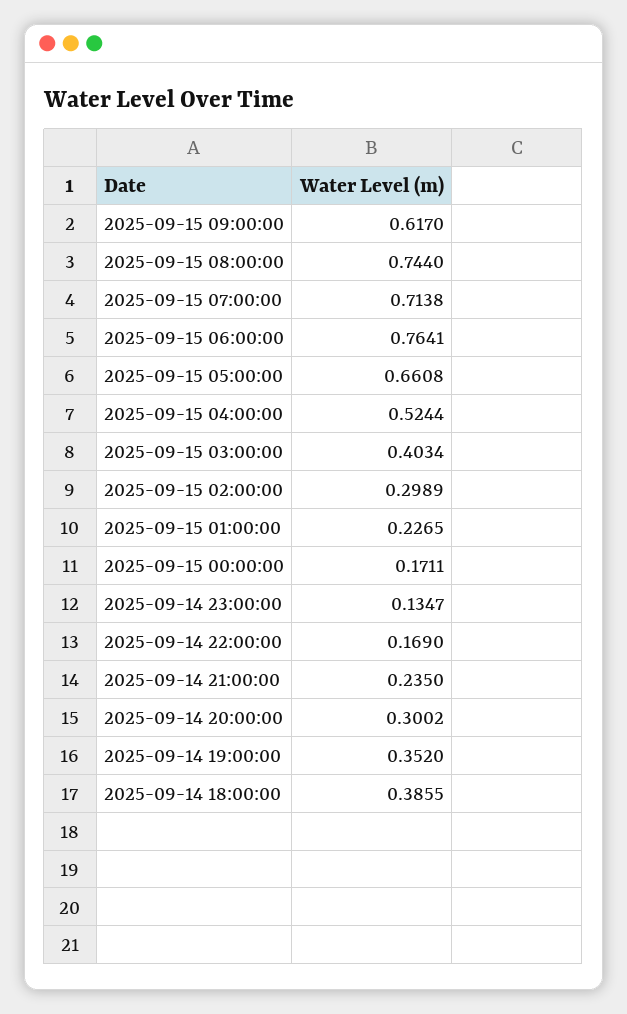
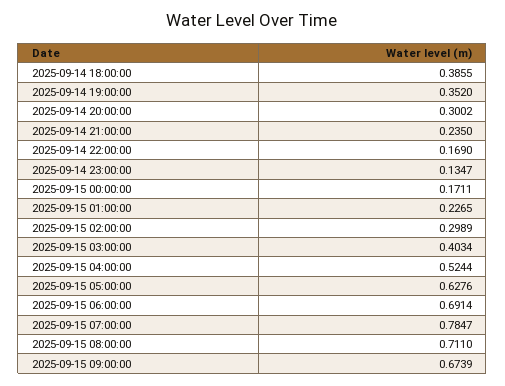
  {
-   "2025-09-15 09:00:00": 0.617,
+   "2025-09-15 09:00:00": 0.6739,
-   "2025-09-15 08:00:00": 0.744,
+   "2025-09-15 08:00:00": 0.711,
-   "2025-09-15 07:00:00": 0.7138,
+   "2025-09-15 07:00:00": 0.7847,
-   "2025-09-15 06:00:00": 0.7641,
+   "2025-09-15 06:00:00": 0.6914,
-   "2025-09-15 05:00:00": 0.6608,
+   "2025-09-15 05:00:00": 0.6276,
    "2025-09-15 04:00:00": 0.5244,
    "2025-09-15 03:00:00": 0.4034,
    "2025-09-15 02:00:00": 0.2989,
    "2025-09-15 01:00:00": 0.2265,
    "2025-09-15 00:00:00": 0.1711,
    "2025-09-14 23:00:00": 0.1347,
    "2025-09-14 22:00:00": 0.169,
    "2025-09-14 21:00:00": 0.235,
    "2025-09-14 20:00:00": 0.3002,
    "2025-09-14 19:00:00": 0.352,
    "2025-09-14 18:00:00": 0.3855
  }

